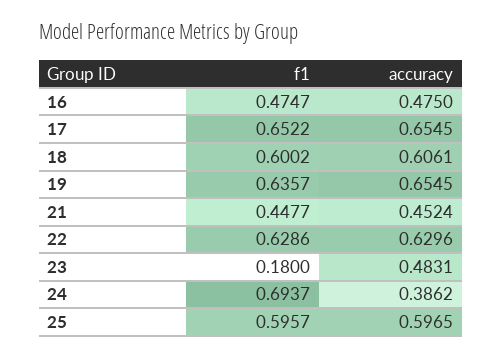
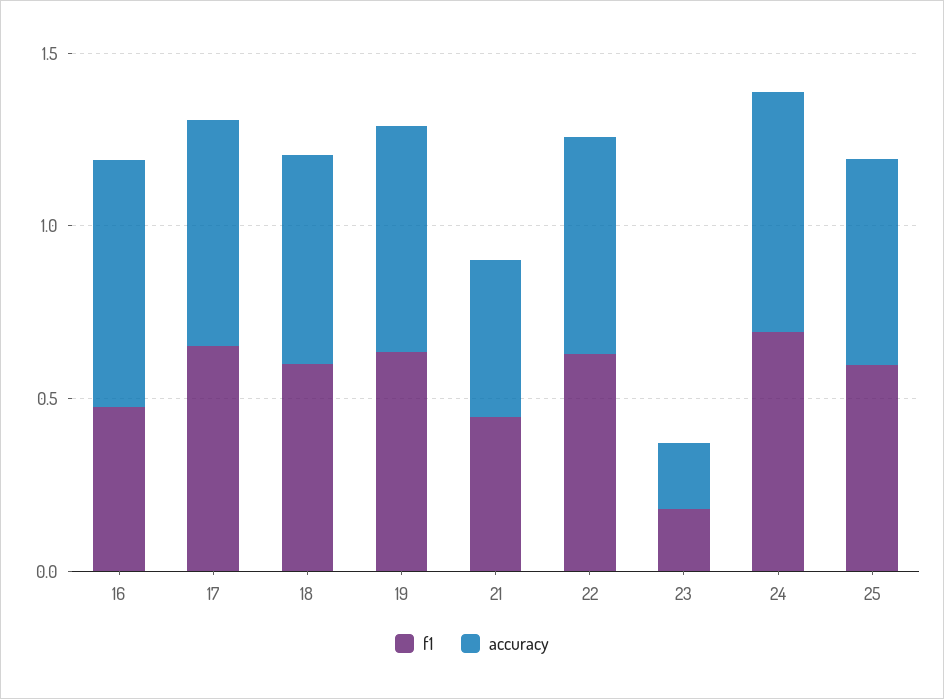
  {
    "f1": {
      "16": 0.4747,
      "17": 0.6522,
      "18": 0.6002,
      "19": 0.6357,
      "21": 0.4477,
      "22": 0.6286,
      "23": 0.18,
      "24": 0.6937,
      "25": 0.5957
    },
    "accuracy": {
-     "16": 0.475,
+     "16": 0.7,
      "17": 0.6545,
      "18": 0.6061,
      "19": 0.6545,
      "21": 0.4524,
      "22": 0.6296,
-     "23": 0.4831,
+     "23": 0.2,
-     "24": 0.3862,
+     "24": 0.7,
      "25": 0.5965
    }
  }

